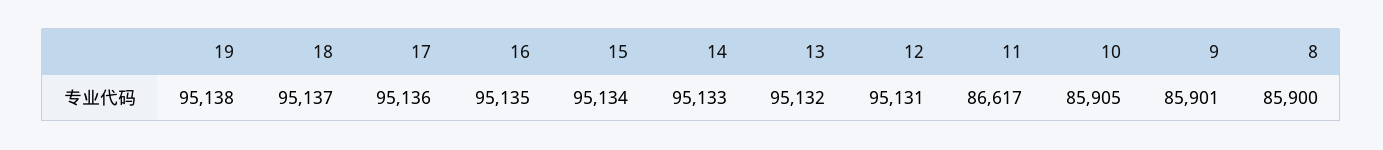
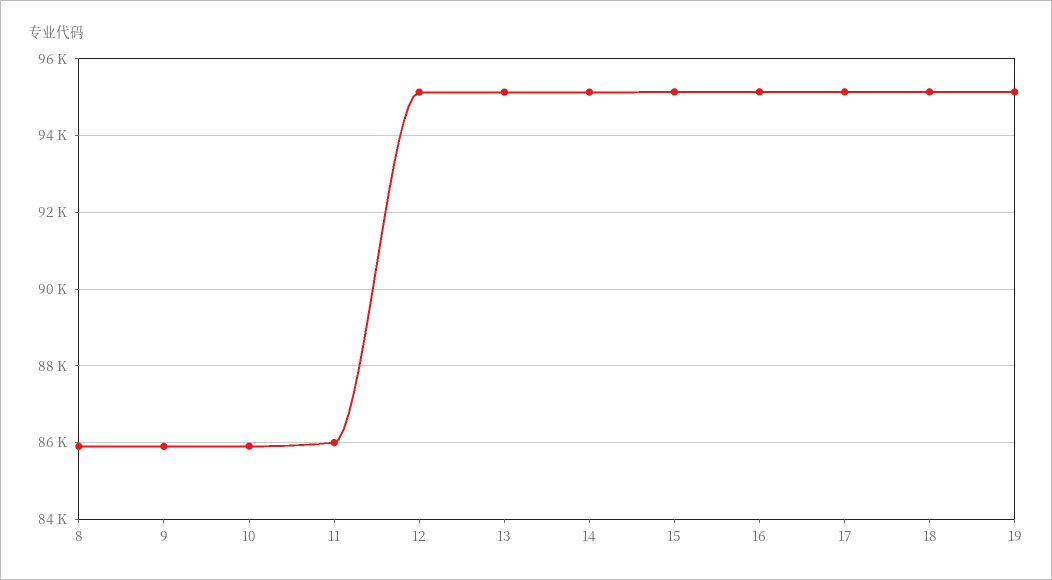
  {
    "19": 95138,
    "18": 95137,
    "17": 95136,
    "16": 95135,
    "15": 95134,
    "14": 95133,
    "13": 95132,
    "12": 95131,
-   "11": 86617,
+   "11": 86000,
    "10": 85905,
    "9": 85901,
    "8": 85900
  }

